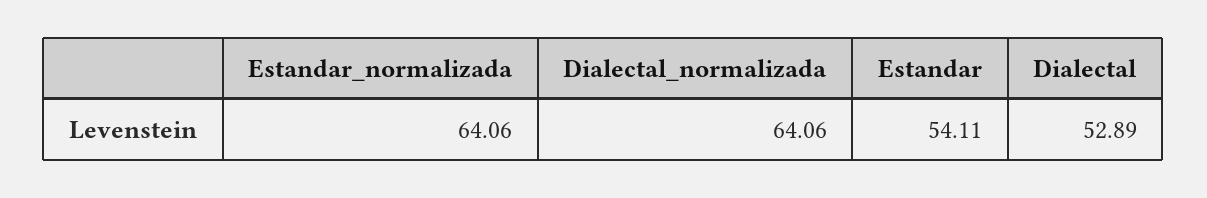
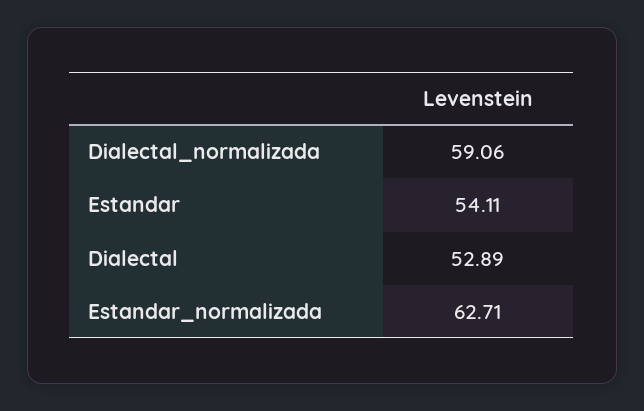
  {
-   "Estandar_normalizada": 64.06,
+   "Estandar_normalizada": 62.71,
-   "Dialectal_normalizada": 64.06,
+   "Dialectal_normalizada": 59.06,
    "Estandar": 54.11,
    "Dialectal": 52.89
  }

